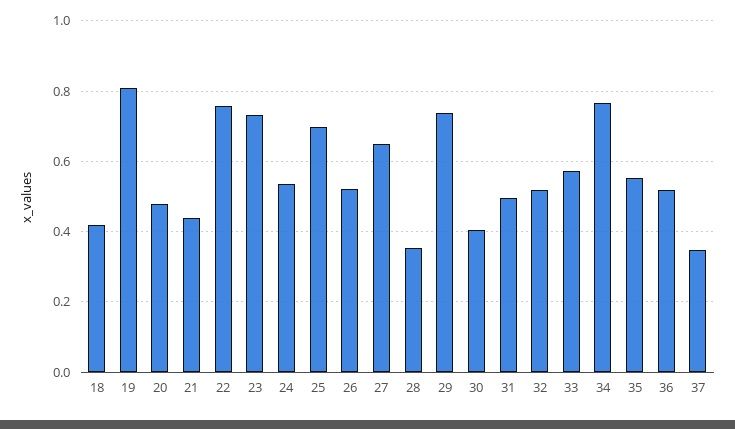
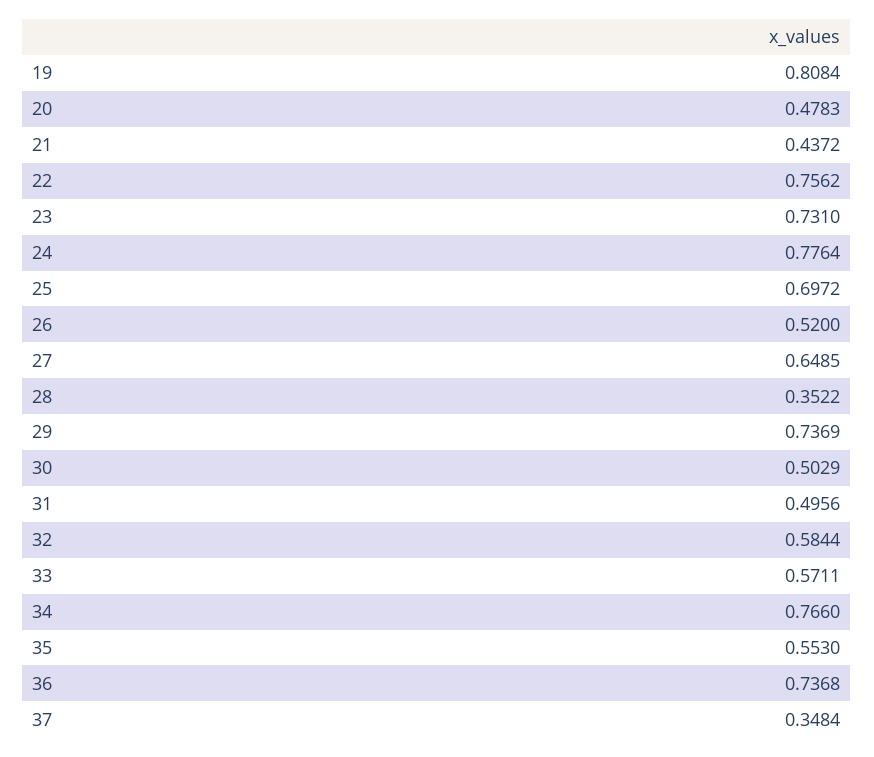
  {
-   "18": 0.42,
    "19": 0.8084,
    "20": 0.4783,
    "21": 0.4372,
    "22": 0.7562,
    "23": 0.731,
-   "24": 0.54,
+   "24": 0.7764,
    "25": 0.6972,
    "26": 0.52,
    "27": 0.6485,
    "28": 0.3522,
    "29": 0.7369,
-   "30": 0.4,
+   "30": 0.5029,
    "31": 0.4956,
-   "32": 0.52,
+   "32": 0.5844,
    "33": 0.5711,
    "34": 0.766,
    "35": 0.553,
-   "36": 0.52,
+   "36": 0.7368,
    "37": 0.3484
  }

